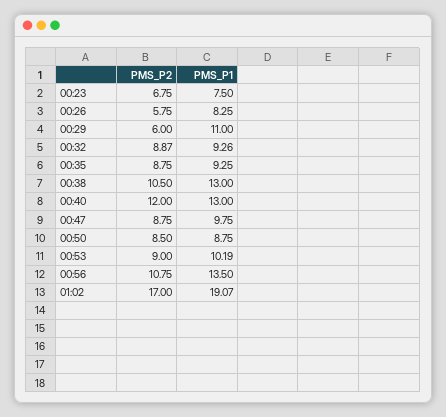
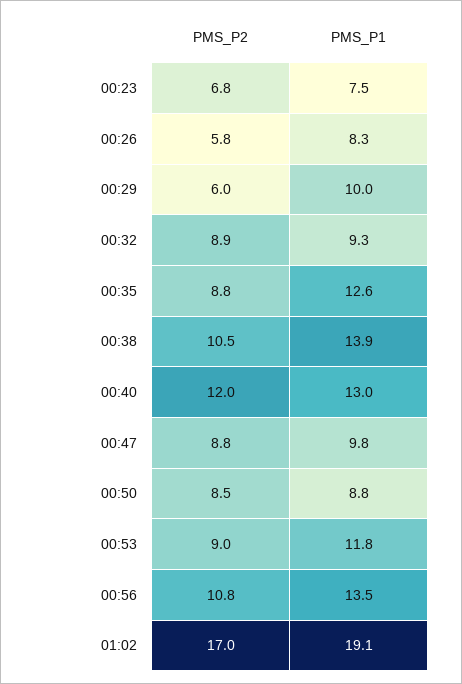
  {
    "PMS_P2": {
      "00:23": 6.75,
      "00:26": 5.75,
      "00:29": 6,
      "00:32": 8.87,
      "00:35": 8.75,
      "00:38": 10.5,
      "00:40": 12,
      "00:47": 8.75,
      "00:50": 8.5,
      "00:53": 9,
      "00:56": 10.75,
      "01:02": 17
    },
    "PMS_P1": {
      "00:23": 7.5,
      "00:26": 8.25,
-     "00:29": 11,
+     "00:29": 10,
      "00:32": 9.26,
-     "00:35": 9.25,
+     "00:35": 12.6,
-     "00:38": 13,
+     "00:38": 13.9,
      "00:40": 13,
      "00:47": 9.75,
      "00:50": 8.75,
-     "00:53": 10.19,
+     "00:53": 11.8,
      "00:56": 13.5,
      "01:02": 19.07
    }
  }

